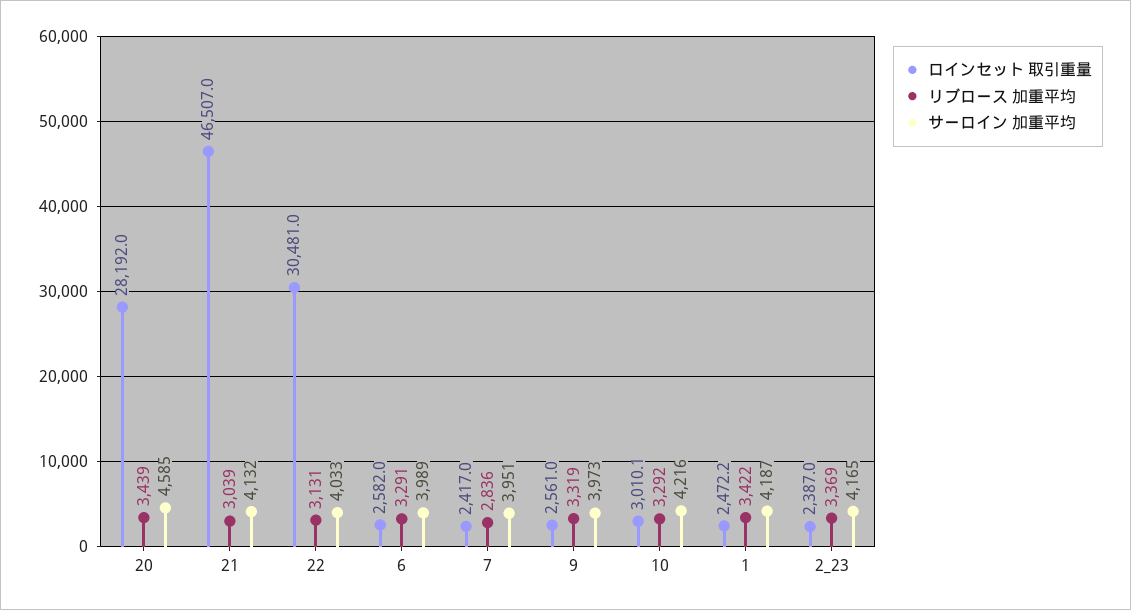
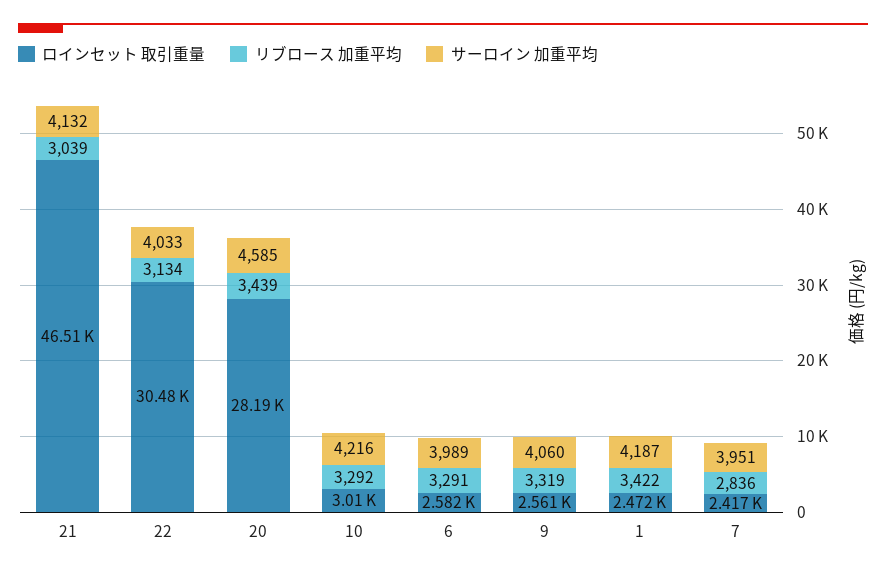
  {
    "ロインセット 取引重量": {
      "20": 28192,
      "21": 46507,
      "22": 30481,
      "6": 2582,
      "7": 2417,
      "9": 2561,
      "10": 3010.1,
-     "1": 2472.2,
+     "1": 2472.2
-     "2_23": 2387
    },
    "リブロース 加重平均": {
      "20": 3439,
      "21": 3039,
-     "22": 3131,
+     "22": 3134,
      "6": 3291,
      "7": 2836,
      "9": 3319,
      "10": 3292,
-     "1": 3422,
+     "1": 3422
-     "2_23": 3369
    },
    "サーロイン 加重平均": {
      "20": 4585,
      "21": 4132,
      "22": 4033,
      "6": 3989,
      "7": 3951,
-     "9": 3973,
+     "9": 4060,
      "10": 4216,
-     "1": 4187,
+     "1": 4187
-     "2_23": 4165
    }
  }

